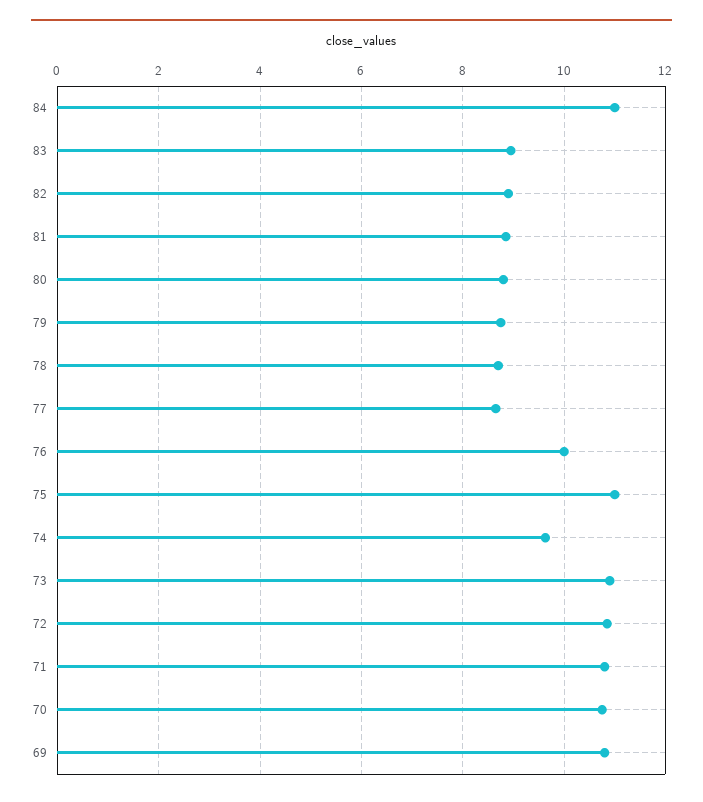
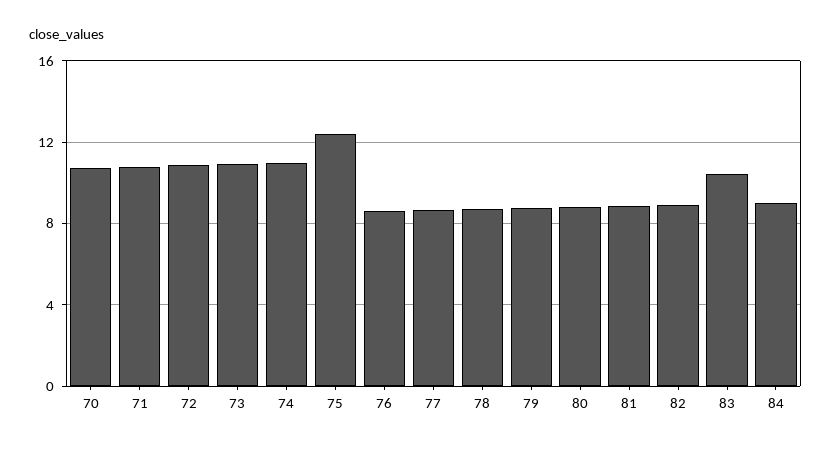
  {
-   "84": 11,
+   "84": 9,
-   "83": 9,
+   "83": 10.5,
    "82": 9,
    "81": 8.8,
    "80": 8.8,
    "79": 8.8,
    "78": 8.8,
    "77": 8.6,
-   "76": 10,
+   "76": 8.5,
-   "75": 11,
+   "75": 12.5,
-   "74": 9.6,
+   "74": 11,
    "73": 11,
    "72": 10.8,
    "71": 10.8,
-   "70": 10.8,
+   "70": 10.8
-   "69": 10.8
  }

